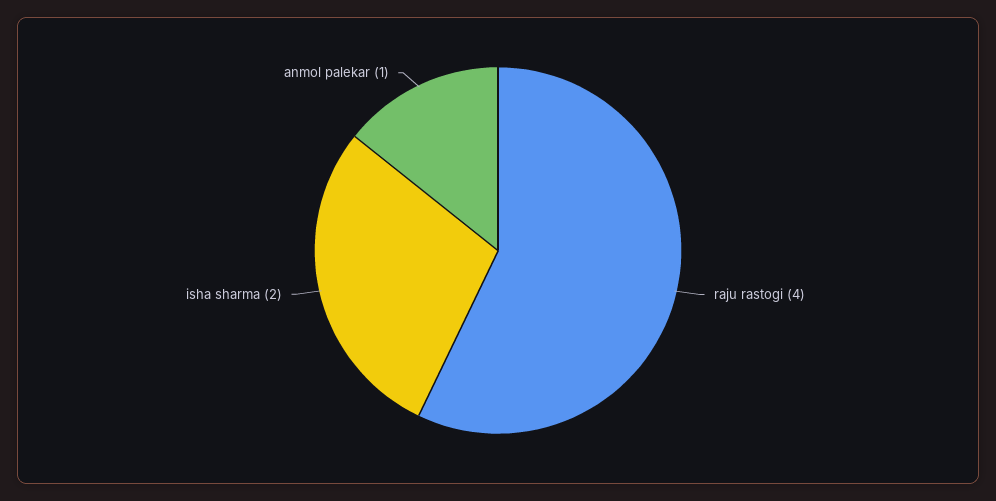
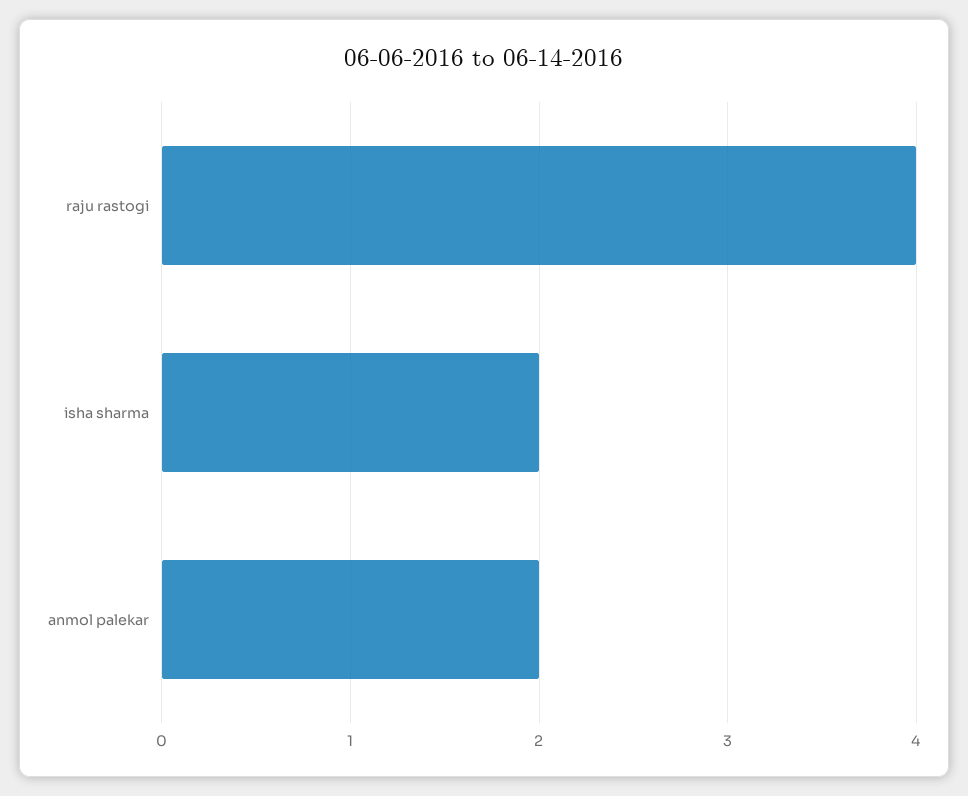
  {
    "raju rastogi": 4,
    "isha sharma": 2,
-   "anmol palekar": 1
+   "anmol palekar": 2
  }

